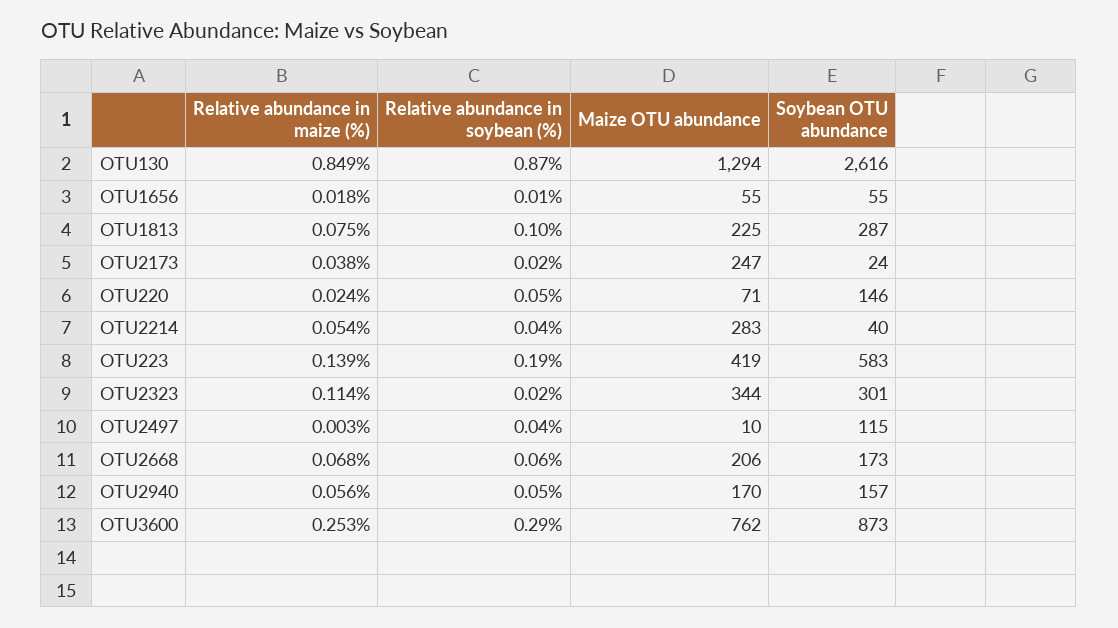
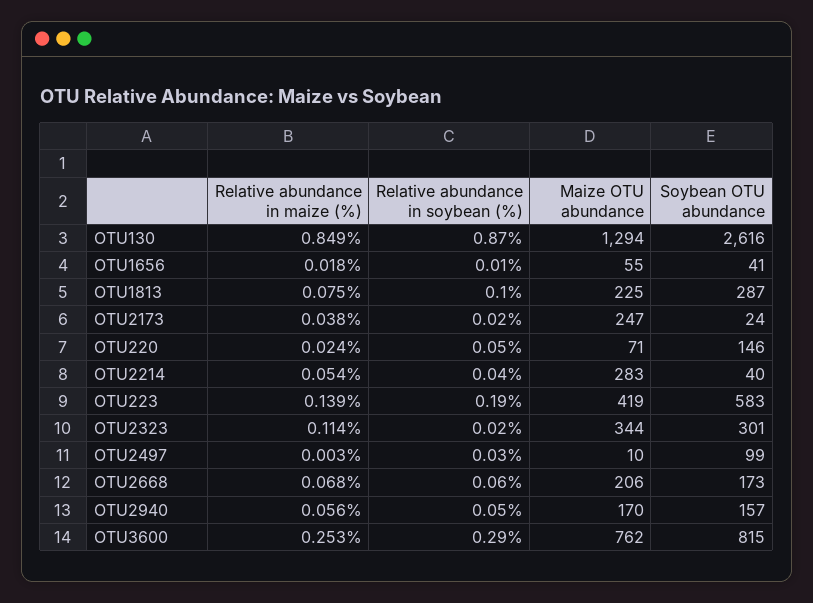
  {
    "Relative abundance in maize (%)": {
      "OTU130": 0.849,
      "OTU1656": 0.018,
      "OTU1813": 0.075,
      "OTU2173": 0.038,
      "OTU220": 0.024,
      "OTU2214": 0.054,
      "OTU223": 0.139,
      "OTU2323": 0.114,
      "OTU2497": 0.003,
      "OTU2668": 0.068,
      "OTU2940": 0.056,
      "OTU3600": 0.253
    },
    "Relative abundance in soybean (%)": {
      "OTU130": 0.87,
      "OTU1656": 0.01,
      "OTU1813": 0.1,
      "OTU2173": 0.02,
      "OTU220": 0.05,
      "OTU2214": 0.04,
      "OTU223": 0.19,
      "OTU2323": 0.02,
-     "OTU2497": 0.04,
+     "OTU2497": 0.03,
      "OTU2668": 0.06,
      "OTU2940": 0.05,
      "OTU3600": 0.29
    },
    "Maize OTU abundance": {
      "OTU130": 1294,
      "OTU1656": 55,
      "OTU1813": 225,
      "OTU2173": 247,
      "OTU220": 71,
      "OTU2214": 283,
      "OTU223": 419,
      "OTU2323": 344,
      "OTU2497": 10,
      "OTU2668": 206,
      "OTU2940": 170,
      "OTU3600": 762
    },
    "Soybean OTU abundance": {
      "OTU130": 2616,
-     "OTU1656": 55,
+     "OTU1656": 41,
      "OTU1813": 287,
      "OTU2173": 24,
      "OTU220": 146,
      "OTU2214": 40,
      "OTU223": 583,
      "OTU2323": 301,
-     "OTU2497": 115,
+     "OTU2497": 99,
      "OTU2668": 173,
      "OTU2940": 157,
-     "OTU3600": 873
+     "OTU3600": 815
    }
  }

